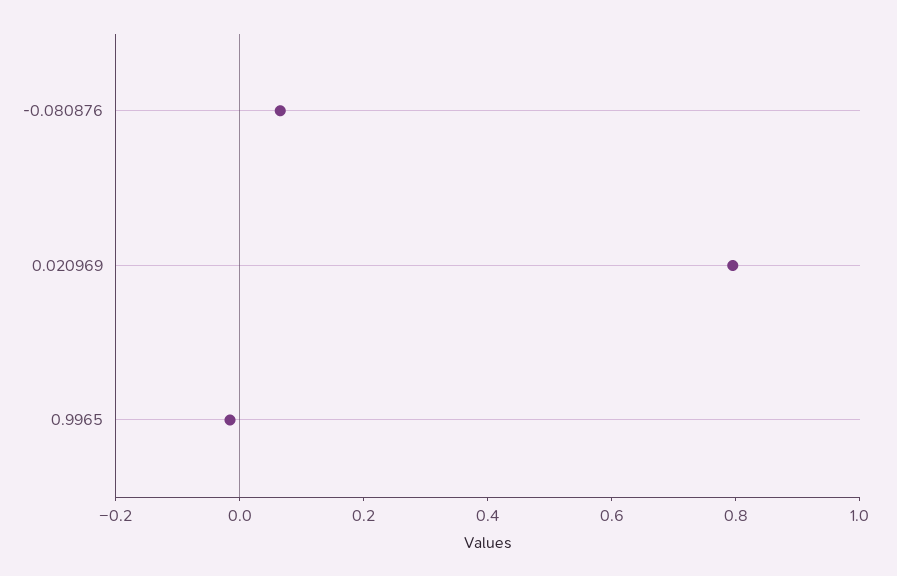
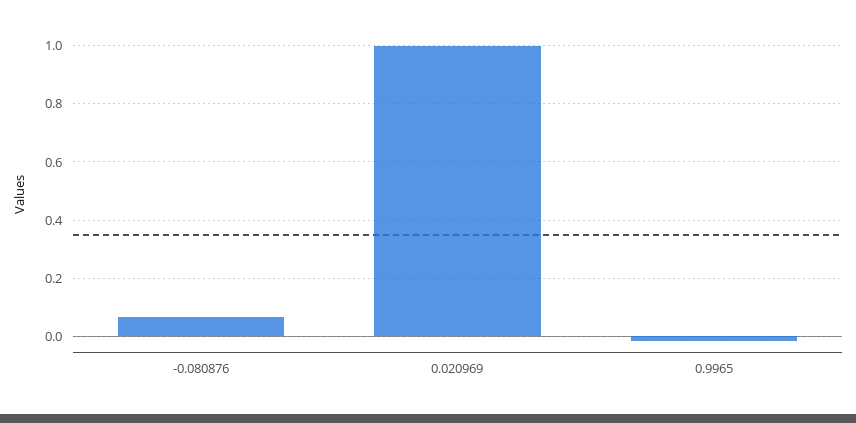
  {
    "-0.080876": 0.075,
-   "0.020969": 0.8,
+   "0.020969": 1,
    "0.9965": -0.025
  }

